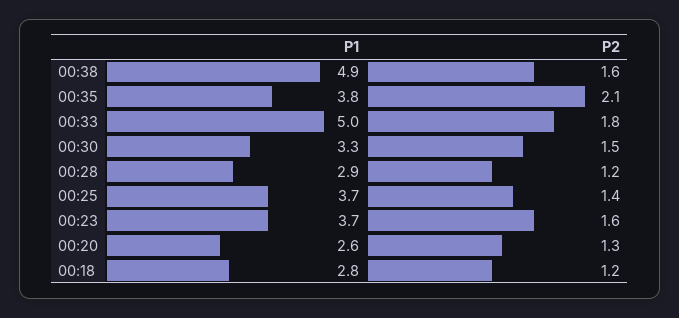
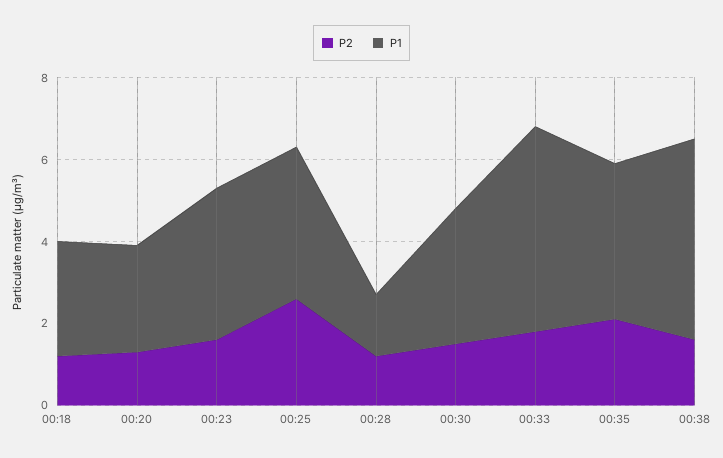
  {
    "P1": {
      "00:38": 4.9,
      "00:35": 3.8,
      "00:33": 5,
      "00:30": 3.3,
-     "00:28": 2.9,
+     "00:28": 1.5,
      "00:25": 3.7,
      "00:23": 3.7,
      "00:20": 2.6,
      "00:18": 2.8
    },
    "P2": {
      "00:38": 1.6,
      "00:35": 2.1,
      "00:33": 1.8,
      "00:30": 1.5,
      "00:28": 1.2,
-     "00:25": 1.4,
+     "00:25": 2.5,
      "00:23": 1.6,
      "00:20": 1.3,
      "00:18": 1.2
    }
  }

